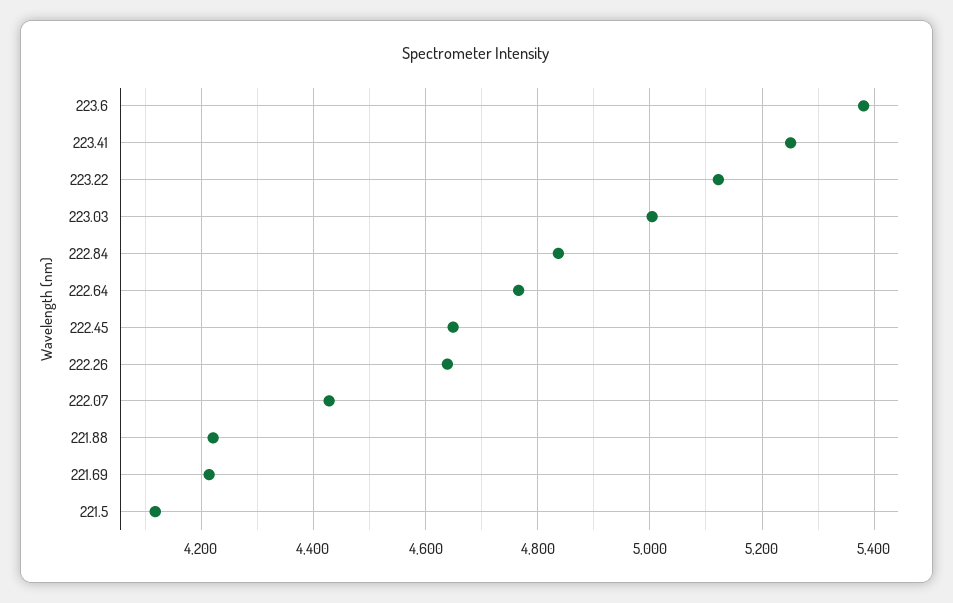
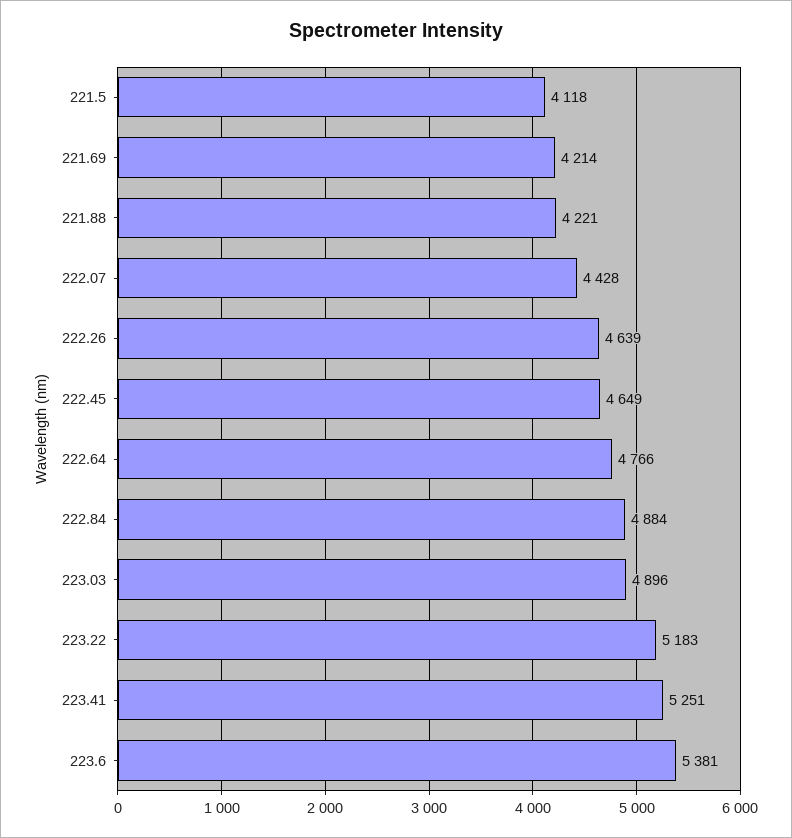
  {
    "223.6": 5381,
    "223.41": 5251,
-   "223.22": 5120,
+   "223.22": 5183,
-   "223.03": 5000,
+   "223.03": 4896,
-   "222.84": 4840,
+   "222.84": 4884,
    "222.64": 4766,
    "222.45": 4649,
    "222.26": 4639,
    "222.07": 4428,
    "221.88": 4221,
    "221.69": 4214,
    "221.5": 4118
  }

